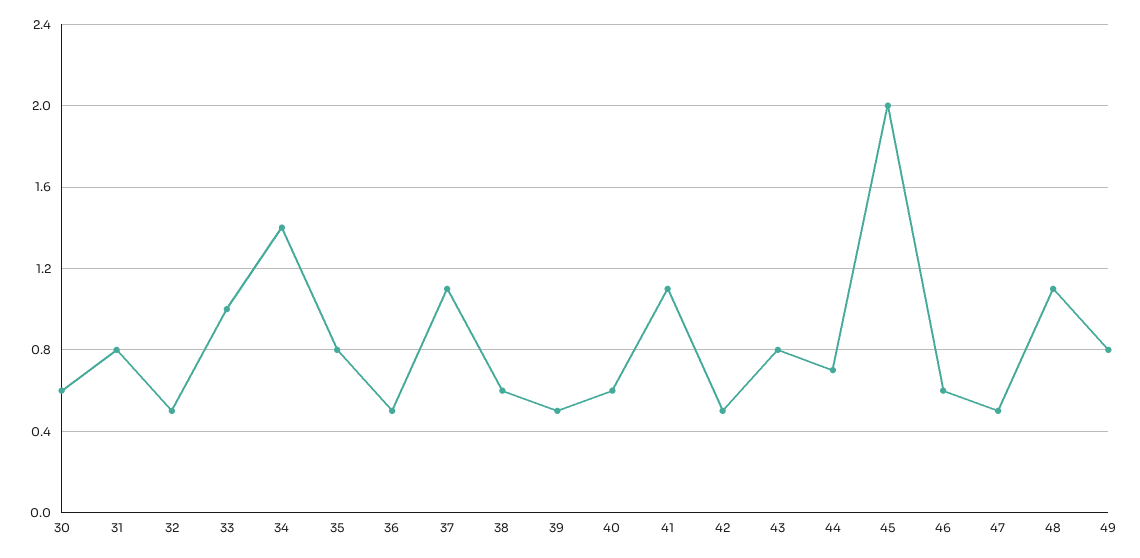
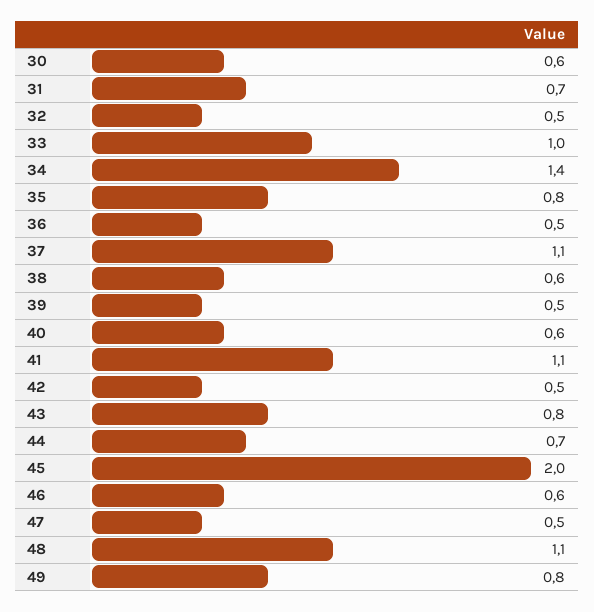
  {
    "30": 0.6,
-   "31": 0.8,
+   "31": 0.7,
    "32": 0.5,
    "33": 1,
    "34": 1.4,
    "35": 0.8,
    "36": 0.5,
    "37": 1.1,
    "38": 0.6,
    "39": 0.5,
    "40": 0.6,
    "41": 1.1,
    "42": 0.5,
    "43": 0.8,
    "44": 0.7,
    "45": 2,
    "46": 0.6,
    "47": 0.5,
    "48": 1.1,
    "49": 0.8
  }

